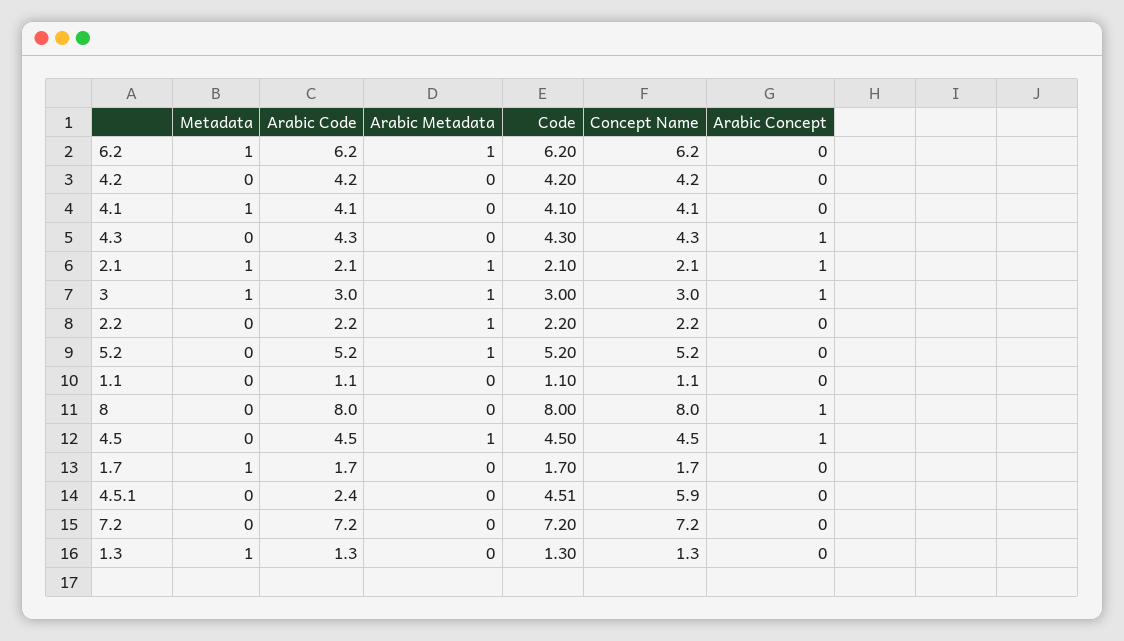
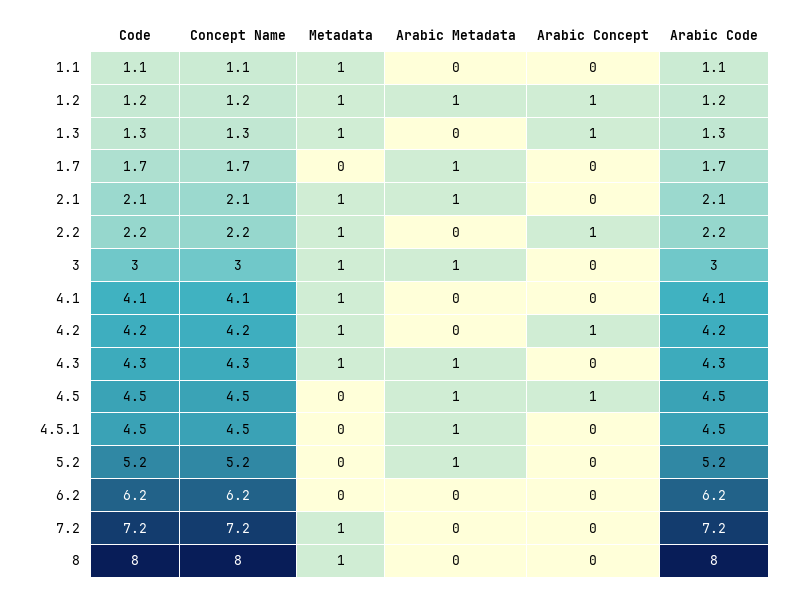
  {
    "Metadata": {
-     "6.2": 1,
+     "6.2": 0,
-     "4.2": 0,
+     "4.2": 1,
      "4.1": 1,
-     "4.3": 0,
+     "4.3": 1,
      "2.1": 1,
      "3": 1,
-     "2.2": 0,
+     "2.2": 1,
      "5.2": 0,
-     "1.1": 0,
+     "1.1": 1,
-     "8": 0,
+     "8": 1,
      "4.5": 0,
-     "1.7": 1,
+     "1.7": 0,
      "4.5.1": 0,
-     "7.2": 0,
+     "7.2": 1,
-     "1.3": 1
+     "1.3": 1,
+     "1.2": 1
    },
    "Arabic Code": {
      "6.2": 6.2,
      "4.2": 4.2,
      "4.1": 4.1,
      "4.3": 4.3,
      "2.1": 2.1,
      "3": 3,
      "2.2": 2.2,
      "5.2": 5.2,
      "1.1": 1.1,
      "8": 8,
      "4.5": 4.5,
      "1.7": 1.7,
-     "4.5.1": 2.4,
+     "4.5.1": 4.5,
      "7.2": 7.2,
-     "1.3": 1.3
+     "1.3": 1.3,
+     "1.2": 1.2
    },
    "Arabic Metadata": {
-     "6.2": 1,
+     "6.2": 0,
      "4.2": 0,
      "4.1": 0,
-     "4.3": 0,
+     "4.3": 1,
      "2.1": 1,
      "3": 1,
-     "2.2": 1,
+     "2.2": 0,
      "5.2": 1,
      "1.1": 0,
      "8": 0,
      "4.5": 1,
-     "1.7": 0,
+     "1.7": 1,
-     "4.5.1": 0,
+     "4.5.1": 1,
      "7.2": 0,
-     "1.3": 0
+     "1.3": 0,
+     "1.2": 1
    },
    "Code": {
      "6.2": 6.2,
      "4.2": 4.2,
      "4.1": 4.1,
      "4.3": 4.3,
      "2.1": 2.1,
      "3": 3,
      "2.2": 2.2,
      "5.2": 5.2,
      "1.1": 1.1,
      "8": 8,
      "4.5": 4.5,
      "1.7": 1.7,
      "4.5.1": 4.51,
      "7.2": 7.2,
-     "1.3": 1.3
+     "1.3": 1.3,
+     "1.2": 1.2
    },
    "Concept Name": {
      "6.2": 6.2,
      "4.2": 4.2,
      "4.1": 4.1,
      "4.3": 4.3,
      "2.1": 2.1,
      "3": 3,
      "2.2": 2.2,
      "5.2": 5.2,
      "1.1": 1.1,
      "8": 8,
      "4.5": 4.5,
      "1.7": 1.7,
-     "4.5.1": 5.9,
+     "4.5.1": 4.5,
      "7.2": 7.2,
-     "1.3": 1.3
+     "1.3": 1.3,
+     "1.2": 1.2
    },
    "Arabic Concept": {
      "6.2": 0,
-     "4.2": 0,
+     "4.2": 1,
      "4.1": 0,
-     "4.3": 1,
+     "4.3": 0,
-     "2.1": 1,
+     "2.1": 0,
-     "3": 1,
+     "3": 0,
-     "2.2": 0,
+     "2.2": 1,
      "5.2": 0,
      "1.1": 0,
-     "8": 1,
+     "8": 0,
      "4.5": 1,
      "1.7": 0,
      "4.5.1": 0,
      "7.2": 0,
-     "1.3": 0
+     "1.3": 1,
+     "1.2": 1
    }
  }

